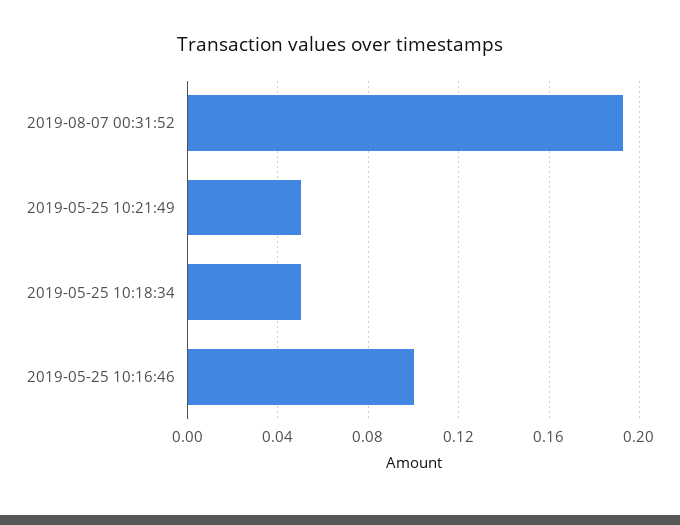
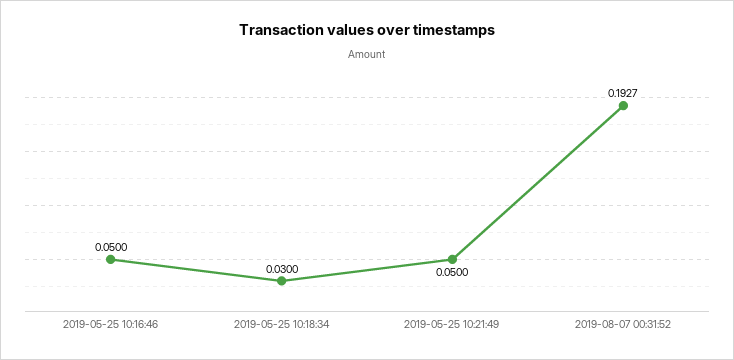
  {
    "2019-08-07 00:31:52": 0.1927,
    "2019-05-25 10:21:49": 0.05,
-   "2019-05-25 10:18:34": 0.05,
+   "2019-05-25 10:18:34": 0.03,
-   "2019-05-25 10:16:46": 0.1
+   "2019-05-25 10:16:46": 0.05
  }

